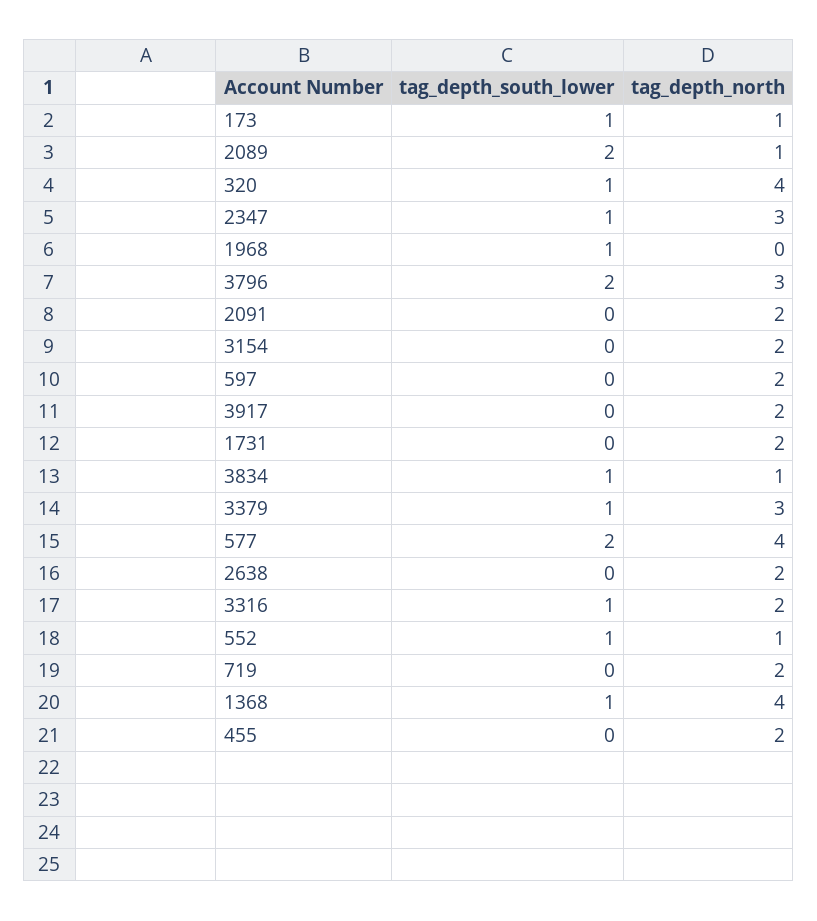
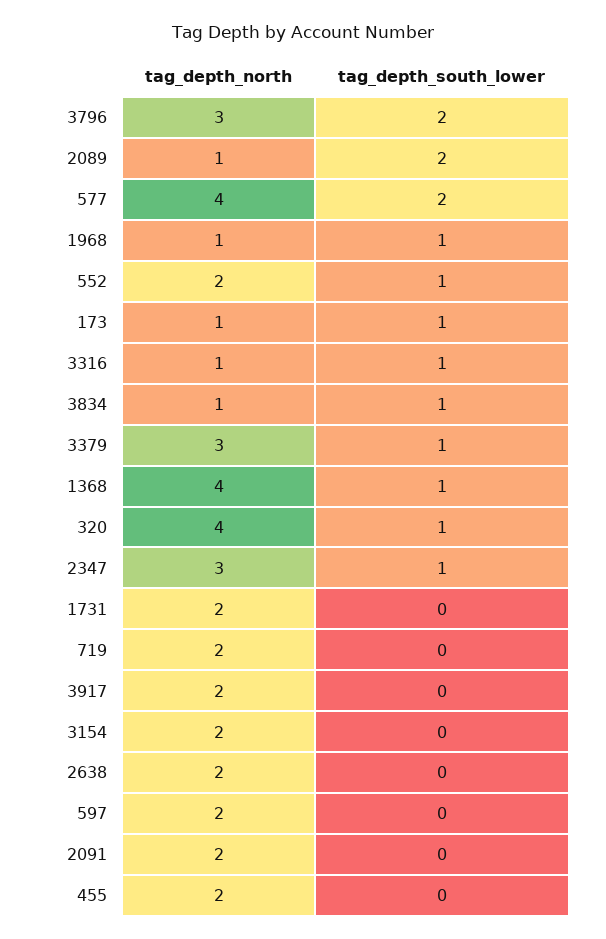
  {
    "tag_depth_south_lower": {
      "173": 1,
      "2089": 2,
      "320": 1,
      "2347": 1,
      "1968": 1,
      "3796": 2,
      "2091": 0,
      "3154": 0,
      "597": 0,
      "3917": 0,
      "1731": 0,
      "3834": 1,
      "3379": 1,
      "577": 2,
      "2638": 0,
      "3316": 1,
      "552": 1,
      "719": 0,
      "1368": 1,
      "455": 0
    },
    "tag_depth_north": {
      "173": 1,
      "2089": 1,
      "320": 4,
      "2347": 3,
-     "1968": 0,
+     "1968": 1,
      "3796": 3,
      "2091": 2,
      "3154": 2,
      "597": 2,
      "3917": 2,
      "1731": 2,
      "3834": 1,
      "3379": 3,
      "577": 4,
      "2638": 2,
-     "3316": 2,
+     "3316": 1,
-     "552": 1,
+     "552": 2,
      "719": 2,
      "1368": 4,
      "455": 2
    }
  }

